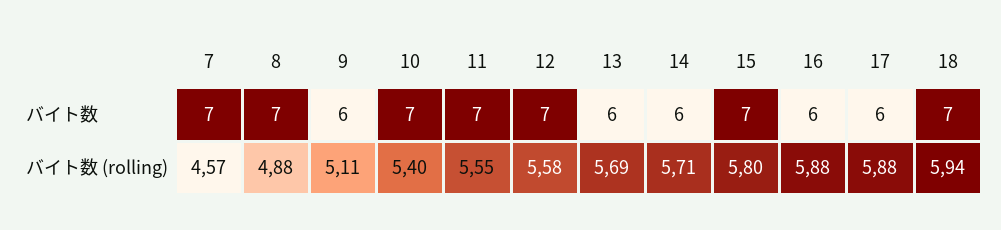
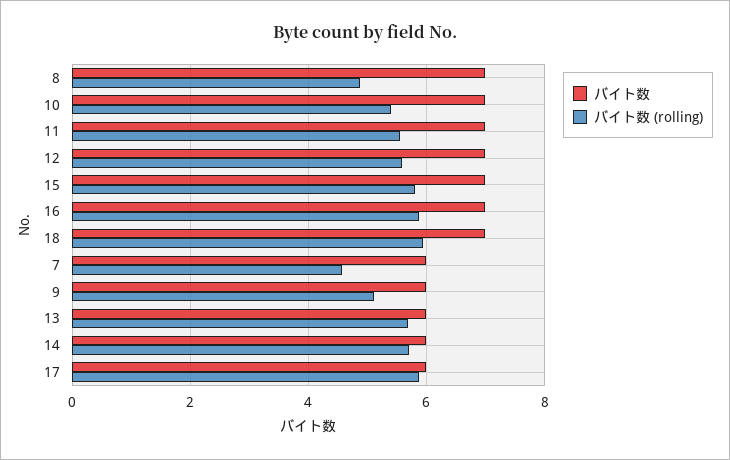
  {
    "バイト数": {
-     "7": 7,
+     "7": 6,
      "8": 7,
      "9": 6,
      "10": 7,
      "11": 7,
      "12": 7,
      "13": 6,
      "14": 6,
      "15": 7,
-     "16": 6,
+     "16": 7,
      "17": 6,
      "18": 7
    },
    "バイト数 (rolling)": {
      "7": 4.57,
      "8": 4.88,
      "9": 5.11,
      "10": 5.4,
      "11": 5.55,
      "12": 5.58,
      "13": 5.69,
      "14": 5.71,
      "15": 5.8,
      "16": 5.88,
      "17": 5.88,
      "18": 5.94
    }
  }

